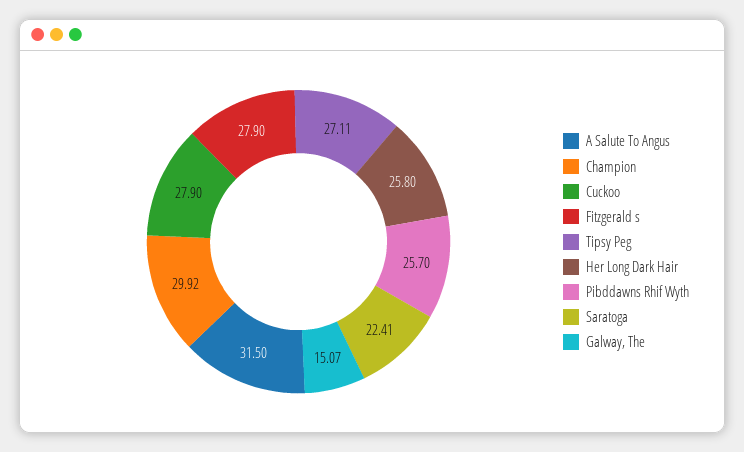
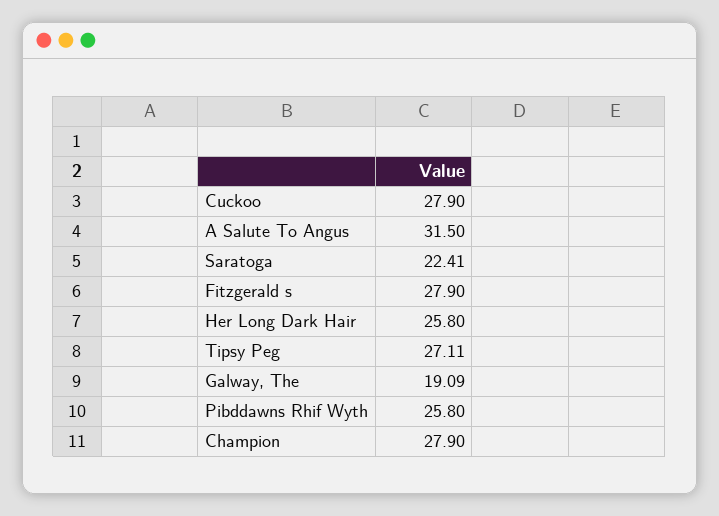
  {
    "A Salute To Angus": 31.5,
-   "Champion": 29.92,
+   "Champion": 27.9,
    "Cuckoo": 27.9,
    "Fitzgerald s": 27.9,
    "Tipsy Peg": 27.11,
    "Her Long Dark Hair": 25.8,
-   "Pibddawns Rhif Wyth": 25.7,
+   "Pibddawns Rhif Wyth": 25.8,
    "Saratoga": 22.41,
-   "Galway, The": 15.07
+   "Galway, The": 19.09
  }

